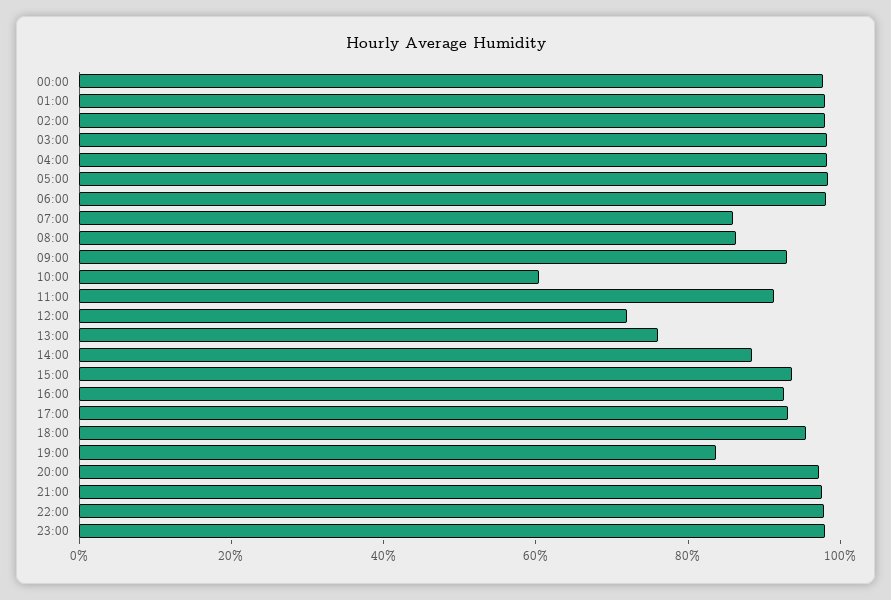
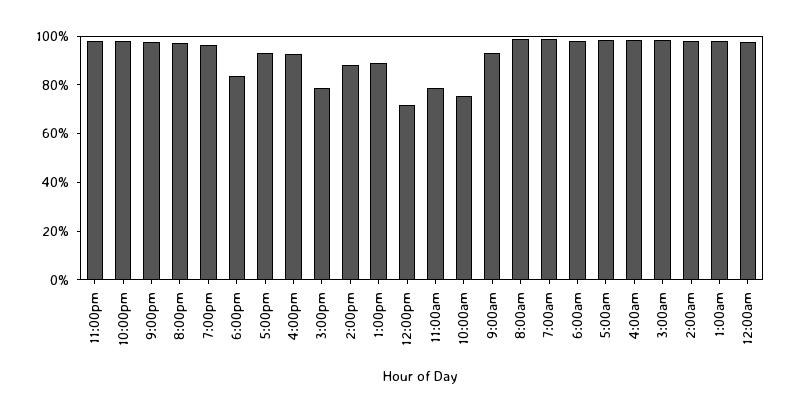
  {
    "00:00": 100,
    "01:00": 100,
    "02:00": 100,
    "03:00": 100,
    "04:00": 100,
    "05:00": 100,
    "06:00": 100,
-   "07:00": 85,
+   "07:00": 100,
-   "08:00": 85,
+   "08:00": 100,
    "09:00": 95,
-   "10:00": 60,
+   "10:00": 75,
-   "11:00": 90,
+   "11:00": 80,
    "12:00": 70,
-   "13:00": 75,
+   "13:00": 90,
    "14:00": 90,
-   "15:00": 95,
+   "15:00": 80,
    "16:00": 95,
    "17:00": 95,
-   "18:00": 95,
+   "18:00": 85,
-   "19:00": 85,
+   "19:00": 95,
    "20:00": 95,
    "21:00": 100,
    "22:00": 100,
    "23:00": 100
  }

